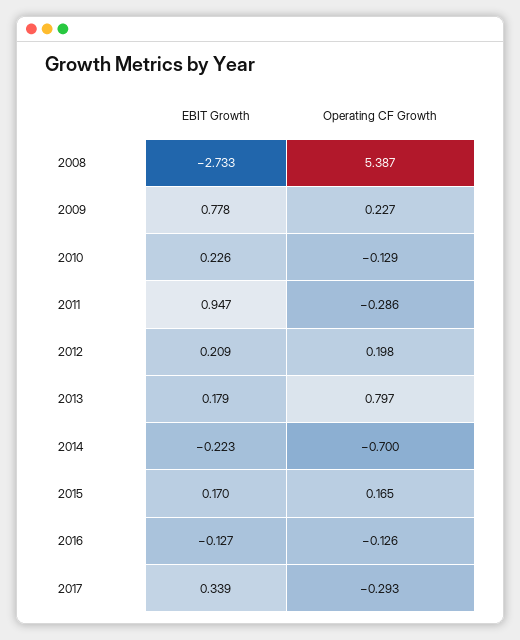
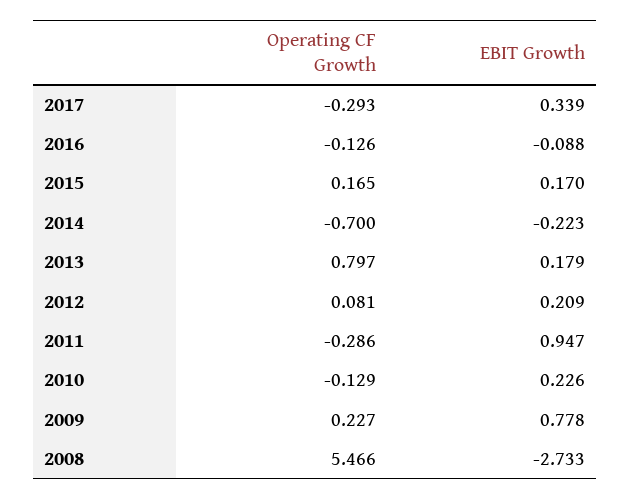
  {
    "EBIT Growth": {
      "2008": -2.733,
      "2009": 0.778,
      "2010": 0.226,
      "2011": 0.947,
      "2012": 0.209,
      "2013": 0.179,
      "2014": -0.223,
      "2015": 0.17,
-     "2016": -0.127,
+     "2016": -0.088,
      "2017": 0.339
    },
    "Operating CF Growth": {
-     "2008": 5.387,
+     "2008": 5.466,
      "2009": 0.227,
      "2010": -0.129,
      "2011": -0.286,
-     "2012": 0.198,
+     "2012": 0.081,
      "2013": 0.797,
      "2014": -0.7,
      "2015": 0.165,
      "2016": -0.126,
      "2017": -0.293
    }
  }

